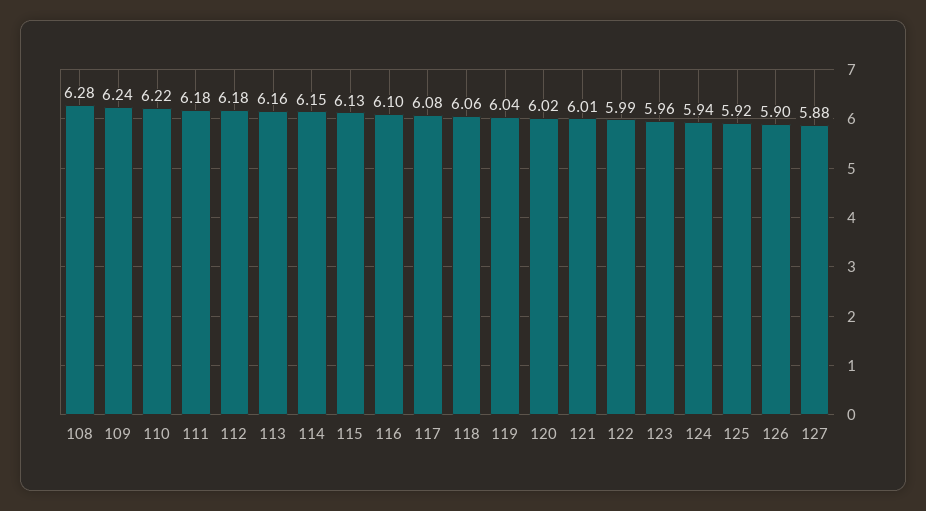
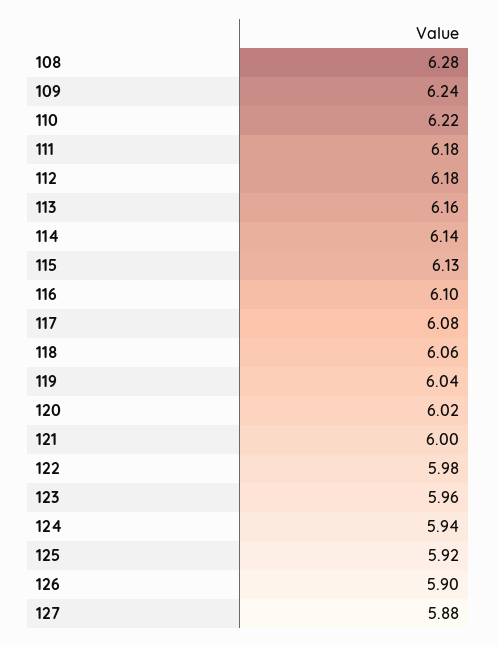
  {
    "108": 6.28,
    "109": 6.24,
    "110": 6.22,
    "111": 6.18,
    "112": 6.18,
    "113": 6.16,
-   "114": 6.15,
+   "114": 6.14,
    "115": 6.13,
    "116": 6.1,
    "117": 6.08,
    "118": 6.06,
    "119": 6.04,
    "120": 6.02,
-   "121": 6.01,
+   "121": 6,
-   "122": 5.99,
+   "122": 5.98,
    "123": 5.96,
    "124": 5.94,
    "125": 5.92,
    "126": 5.9,
    "127": 5.88
  }

